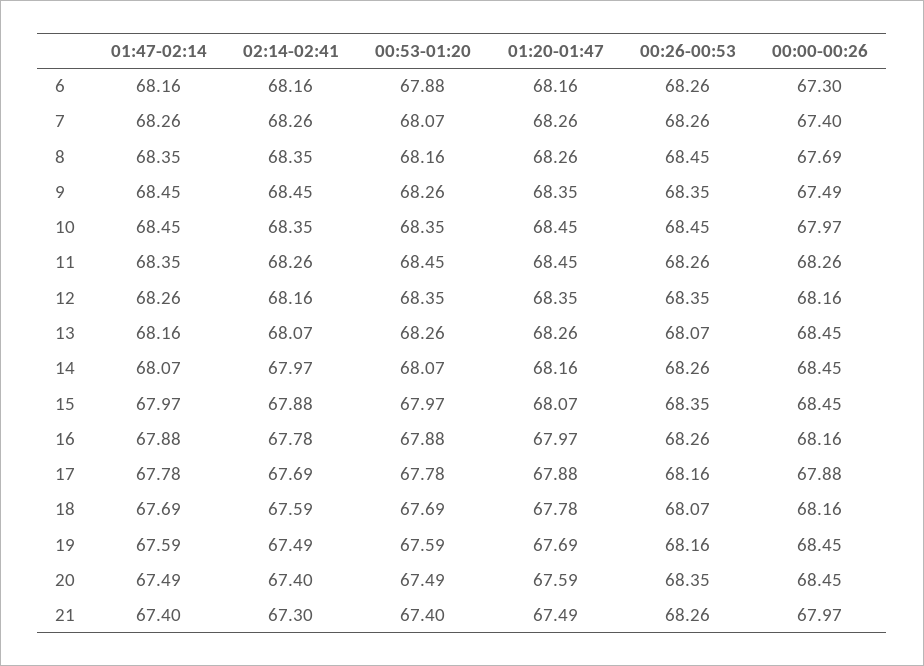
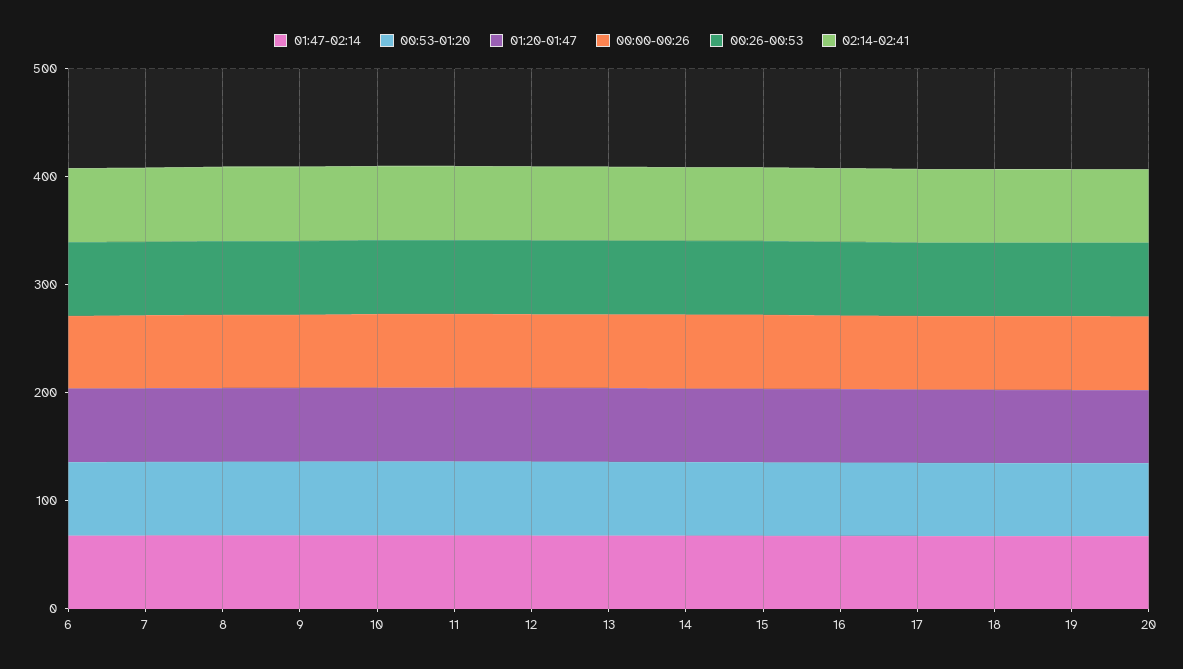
  {
    "01:47-02:14": {
      "6": 68.16,
      "7": 68.26,
      "8": 68.35,
      "9": 68.45,
      "10": 68.45,
      "11": 68.35,
      "12": 68.26,
      "13": 68.16,
      "14": 68.07,
      "15": 67.97,
      "16": 67.88,
      "17": 67.78,
      "18": 67.69,
      "19": 67.59,
-     "20": 67.49,
+     "20": 67.49
-     "21": 67.4
    },
    "02:14-02:41": {
      "6": 68.16,
      "7": 68.26,
      "8": 68.35,
      "9": 68.45,
      "10": 68.35,
      "11": 68.26,
      "12": 68.16,
      "13": 68.07,
      "14": 67.97,
      "15": 67.88,
      "16": 67.78,
      "17": 67.69,
      "18": 67.59,
      "19": 67.49,
-     "20": 67.4,
+     "20": 67.4
-     "21": 67.3
    },
    "00:53-01:20": {
      "6": 67.88,
      "7": 68.07,
      "8": 68.16,
      "9": 68.26,
      "10": 68.35,
      "11": 68.45,
      "12": 68.35,
      "13": 68.26,
      "14": 68.07,
      "15": 67.97,
      "16": 67.88,
      "17": 67.78,
      "18": 67.69,
      "19": 67.59,
-     "20": 67.49,
+     "20": 67.49
-     "21": 67.4
    },
    "01:20-01:47": {
      "6": 68.16,
      "7": 68.26,
      "8": 68.26,
      "9": 68.35,
      "10": 68.45,
      "11": 68.45,
      "12": 68.35,
      "13": 68.26,
      "14": 68.16,
      "15": 68.07,
      "16": 67.97,
      "17": 67.88,
      "18": 67.78,
      "19": 67.69,
-     "20": 67.59,
+     "20": 67.59
-     "21": 67.49
    },
    "00:26-00:53": {
      "6": 68.26,
      "7": 68.26,
      "8": 68.45,
      "9": 68.35,
      "10": 68.45,
      "11": 68.26,
      "12": 68.35,
      "13": 68.07,
      "14": 68.26,
      "15": 68.35,
      "16": 68.26,
      "17": 68.16,
      "18": 68.07,
      "19": 68.16,
-     "20": 68.35,
+     "20": 68.35
-     "21": 68.26
    },
    "00:00-00:26": {
      "6": 67.3,
      "7": 67.4,
      "8": 67.69,
      "9": 67.49,
      "10": 67.97,
      "11": 68.26,
      "12": 68.16,
      "13": 68.45,
      "14": 68.45,
      "15": 68.45,
      "16": 68.16,
      "17": 67.88,
      "18": 68.16,
      "19": 68.45,
-     "20": 68.45,
+     "20": 68.45
-     "21": 67.97
    }
  }

